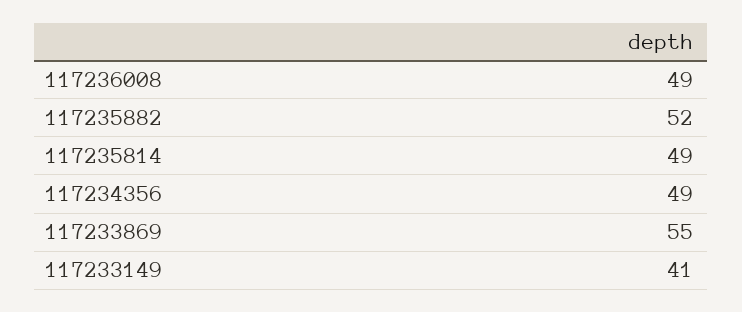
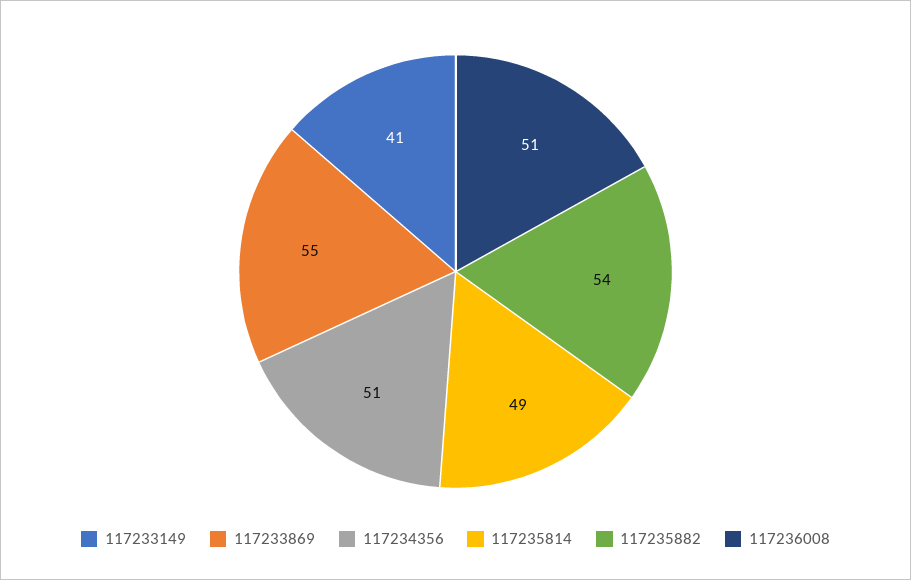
  {
-   "117236008": 49,
+   "117236008": 51,
-   "117235882": 52,
+   "117235882": 54,
    "117235814": 49,
-   "117234356": 49,
+   "117234356": 51,
    "117233869": 55,
    "117233149": 41
  }

